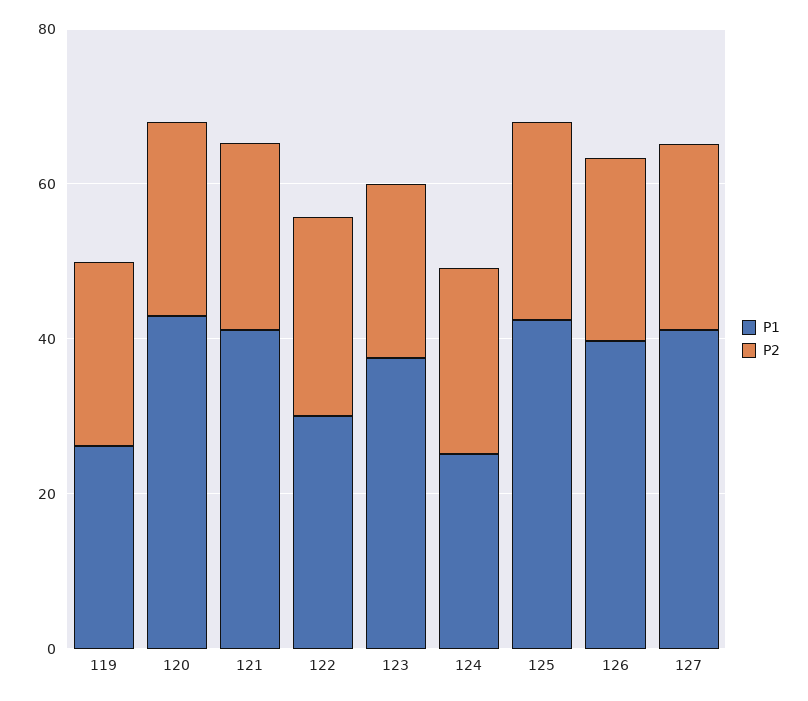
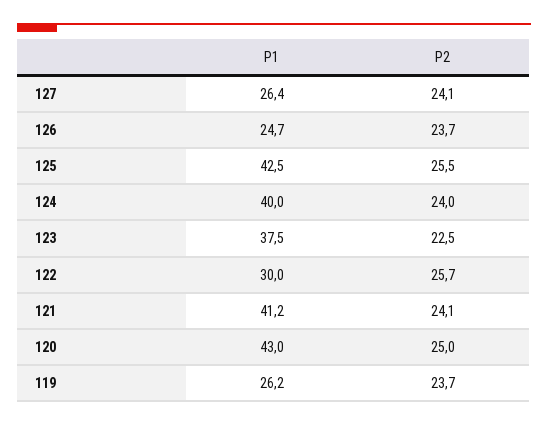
  {
    "P1": {
      "119": 26.2,
      "120": 43,
      "121": 41.2,
      "122": 30,
      "123": 37.5,
-     "124": 25,
+     "124": 40,
      "125": 42.5,
-     "126": 40,
+     "126": 24.7,
-     "127": 40
+     "127": 26.4
    },
    "P2": {
      "119": 23.7,
      "120": 25,
      "121": 24.1,
      "122": 25.7,
      "123": 22.5,
      "124": 24,
      "125": 25.5,
      "126": 23.7,
      "127": 24.1
    }
  }

